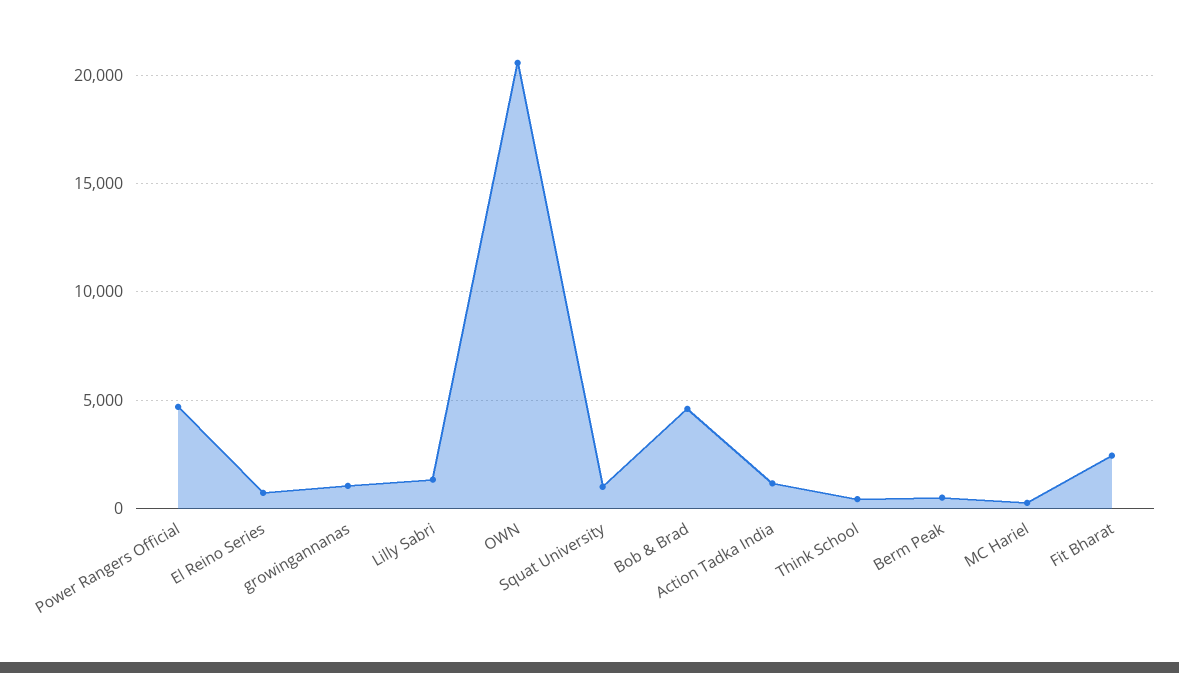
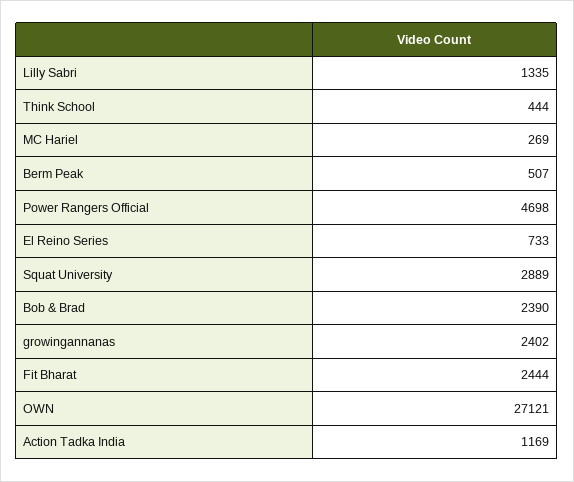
  {
    "Power Rangers Official": 4698,
    "El Reino Series": 733,
-   "growingannanas": 1000,
+   "growingannanas": 2402,
    "Lilly Sabri": 1335,
-   "OWN": 20500,
+   "OWN": 27121,
-   "Squat University": 1000,
+   "Squat University": 2889,
-   "Bob & Brad": 4500,
+   "Bob & Brad": 2390,
    "Action Tadka India": 1169,
    "Think School": 444,
    "Berm Peak": 507,
    "MC Hariel": 269,
    "Fit Bharat": 2444
  }

